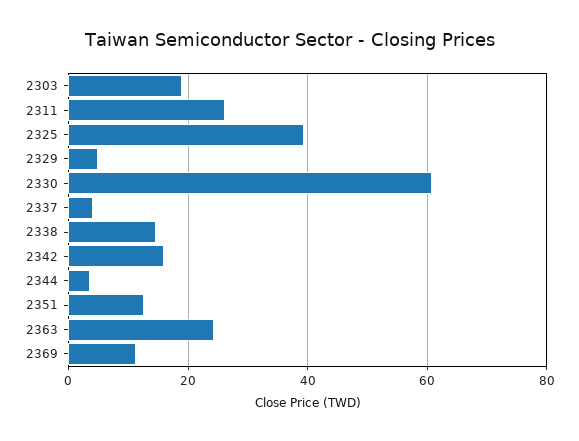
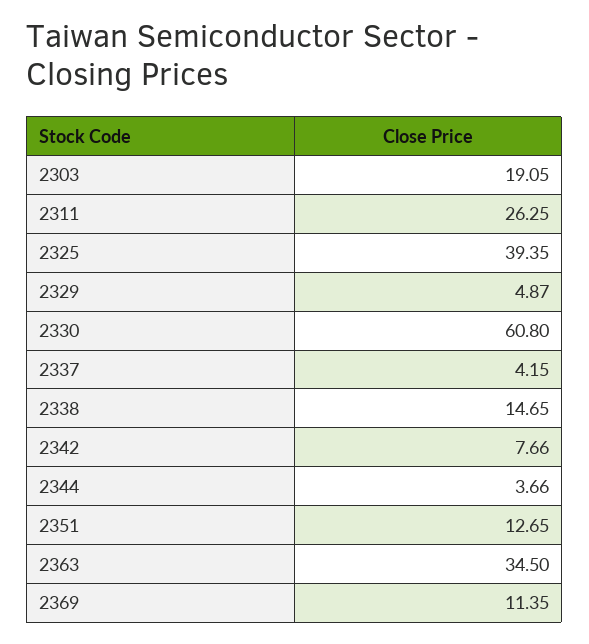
  {
    "2303": 19.05,
    "2311": 26.25,
    "2325": 39.35,
    "2329": 4.87,
    "2330": 60.8,
    "2337": 4.15,
    "2338": 14.65,
-   "2342": 16,
+   "2342": 7.66,
    "2344": 3.66,
    "2351": 12.65,
-   "2363": 24,
+   "2363": 34.5,
    "2369": 11.35
  }

